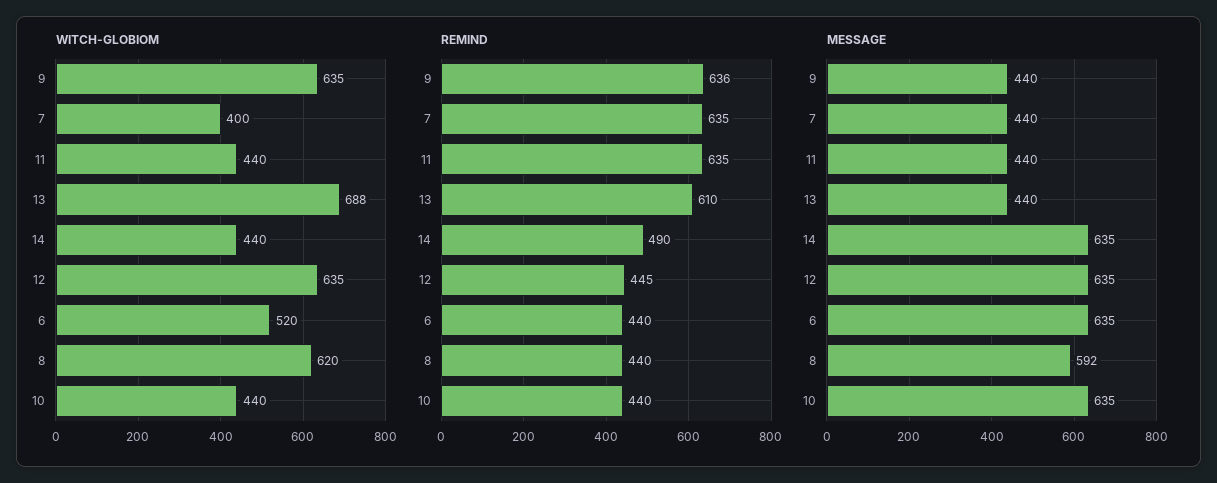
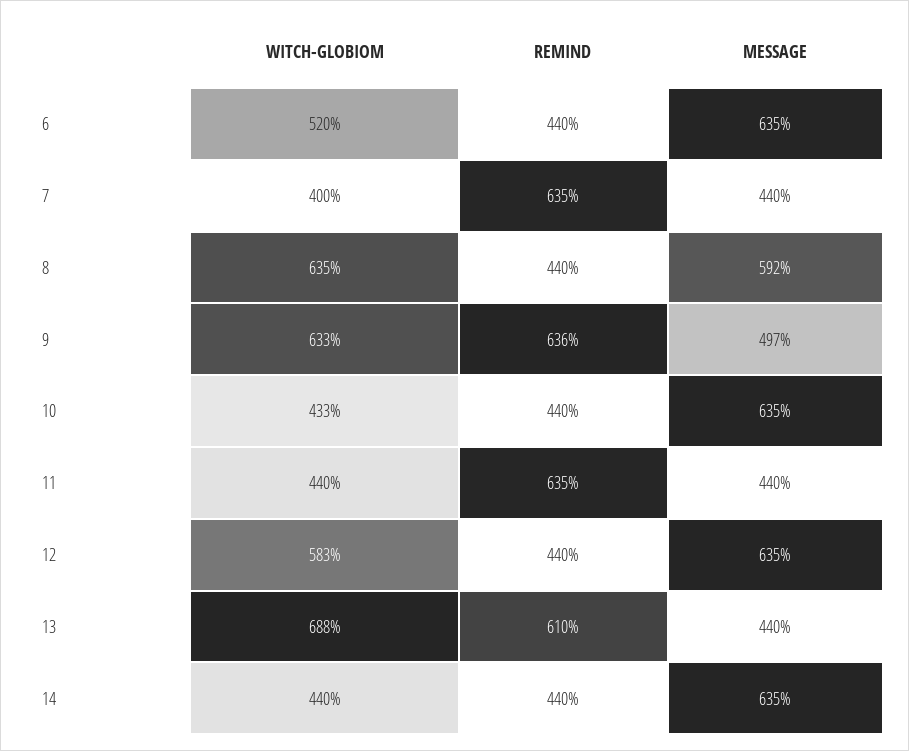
  {
    "WITCH-GLOBIOM": {
-     "9": 635,
+     "9": 633,
      "7": 400,
      "11": 440,
      "13": 688,
      "14": 440,
-     "12": 635,
+     "12": 583,
      "6": 520,
-     "8": 620,
+     "8": 635,
-     "10": 440
+     "10": 433
    },
    "REMIND": {
      "9": 636,
      "7": 635,
      "11": 635,
      "13": 610,
-     "14": 490,
+     "14": 440,
-     "12": 445,
+     "12": 440,
      "6": 440,
      "8": 440,
      "10": 440
    },
    "MESSAGE": {
-     "9": 440,
+     "9": 497,
      "7": 440,
      "11": 440,
      "13": 440,
      "14": 635,
      "12": 635,
      "6": 635,
      "8": 592,
      "10": 635
    }
  }

